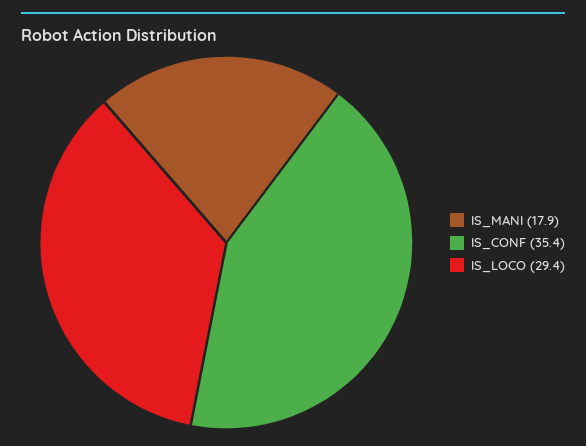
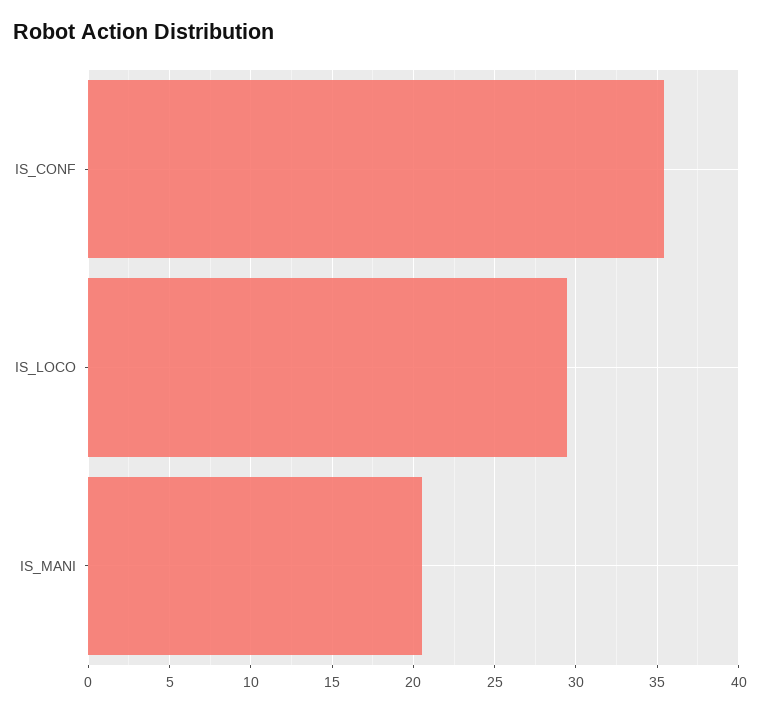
  {
-   "IS_MANI": 17.9,
+   "IS_MANI": 20.5,
    "IS_CONF": 35.4,
    "IS_LOCO": 29.4
  }

